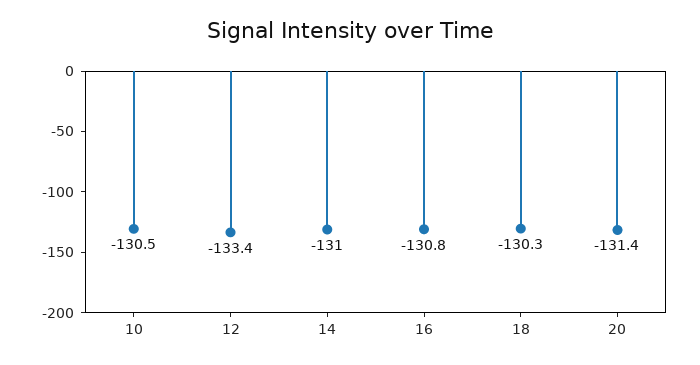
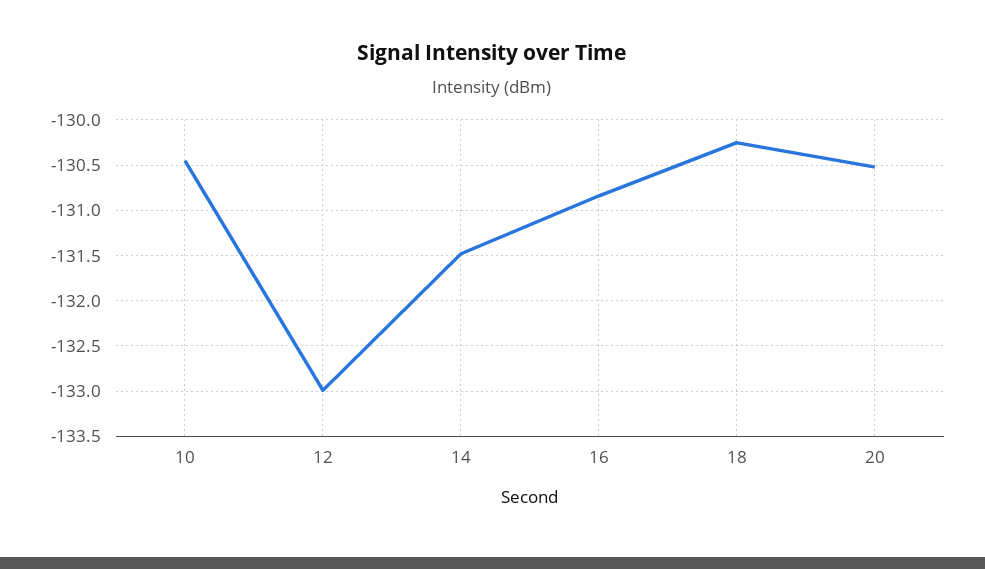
  {
    "10": -130.5,
-   "12": -133.4,
+   "12": -133,
-   "14": -131,
+   "14": -131.5,
    "16": -130.8,
    "18": -130.3,
-   "20": -131.4
+   "20": -130.5
  }

